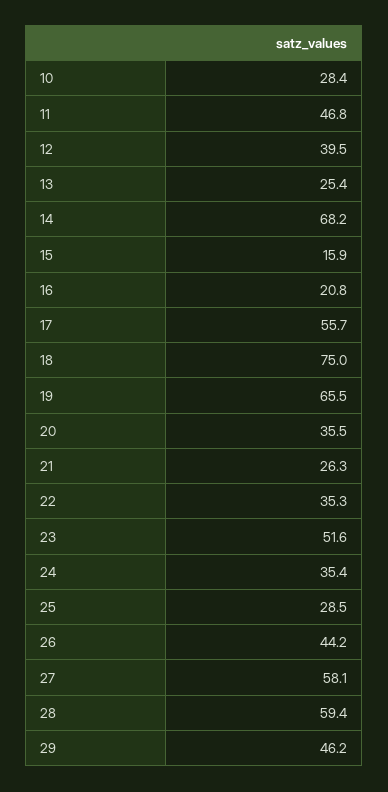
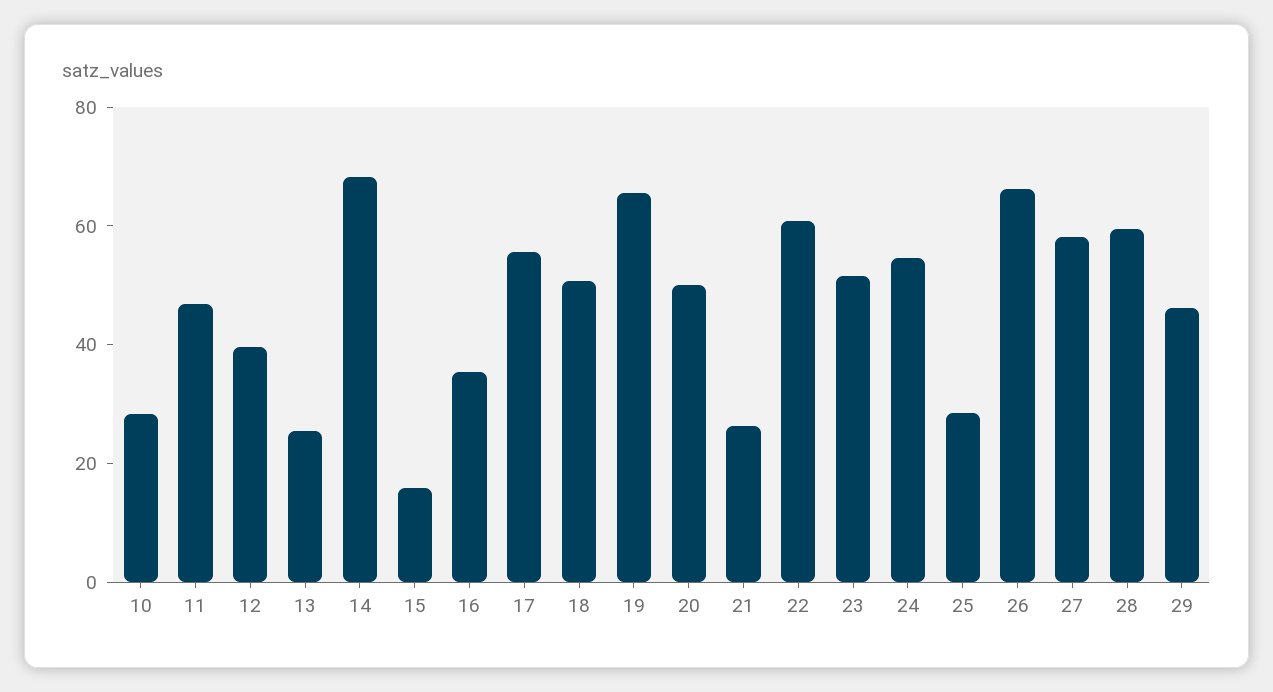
  {
    "10": 28.4,
    "11": 46.8,
    "12": 39.5,
    "13": 25.4,
    "14": 68.2,
    "15": 15.9,
-   "16": 20.8,
+   "16": 35,
    "17": 55.7,
-   "18": 75,
+   "18": 50,
    "19": 65.5,
-   "20": 35.5,
+   "20": 50,
    "21": 26.3,
-   "22": 35.3,
+   "22": 60,
    "23": 51.6,
-   "24": 35.4,
+   "24": 55,
    "25": 28.5,
-   "26": 44.2,
+   "26": 65,
    "27": 58.1,
    "28": 59.4,
    "29": 46.2
  }

